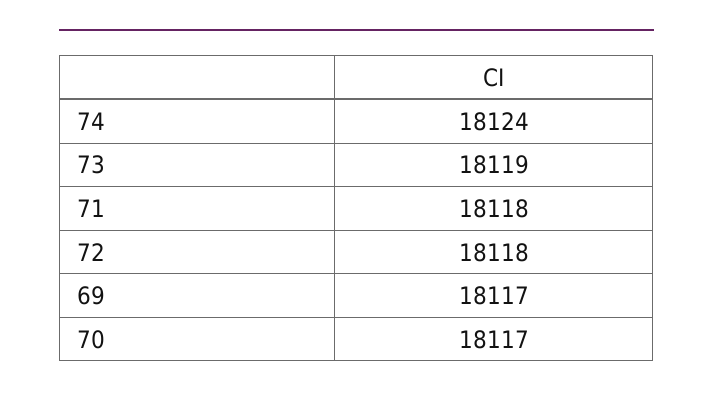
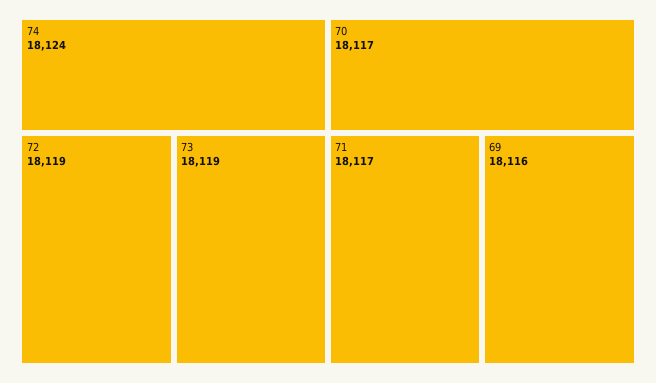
  {
    "74": 18124,
    "73": 18119,
-   "71": 18118,
+   "71": 18117,
-   "72": 18118,
+   "72": 18119,
-   "69": 18117,
+   "69": 18116,
    "70": 18117
  }

